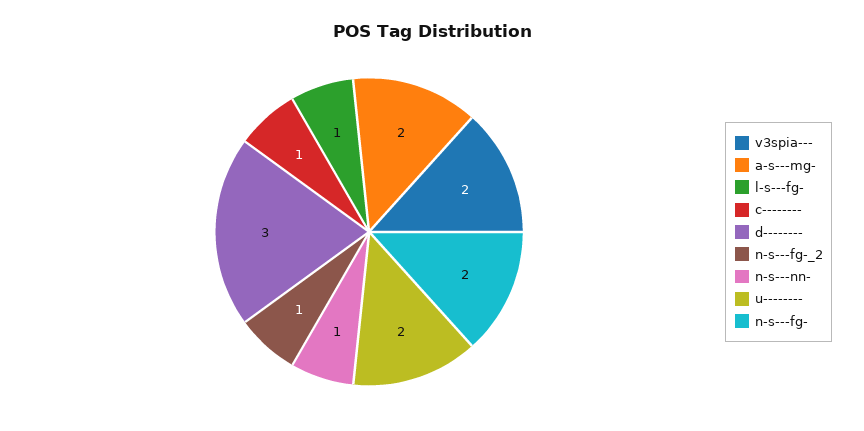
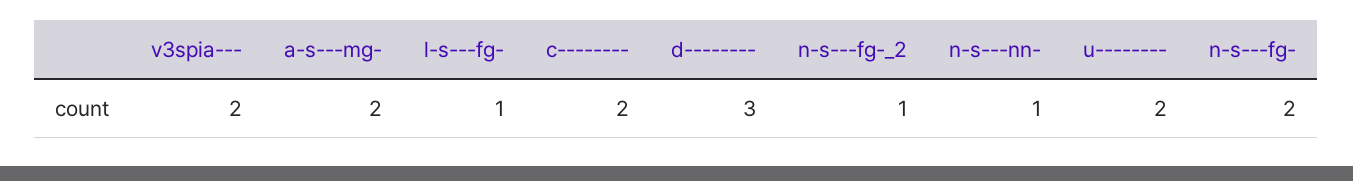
  {
    "v3spia---": 2,
    "a-s---mg-": 2,
    "l-s---fg-": 1,
-   "c--------": 1,
+   "c--------": 2,
    "d--------": 3,
    "n-s---fg-_2": 1,
    "n-s---nn-": 1,
    "u--------": 2,
    "n-s---fg-": 2
  }

